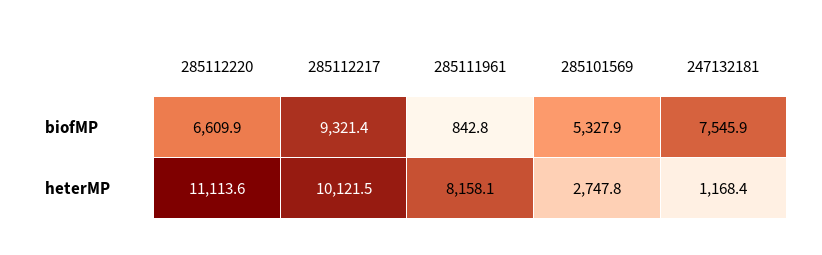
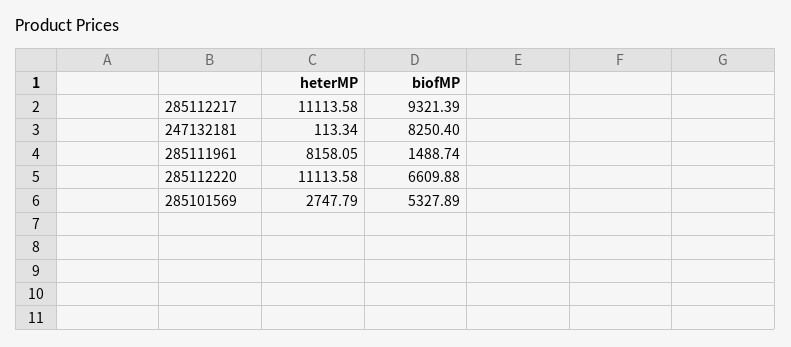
  {
    "285112220": {
      "biofMP": 6609.88,
      "heterMP": 11113.58
    },
    "285112217": {
      "biofMP": 9321.39,
-     "heterMP": 10121.5
+     "heterMP": 11113.58
    },
    "285111961": {
-     "biofMP": 842.8,
+     "biofMP": 1488.74,
      "heterMP": 8158.05
    },
    "285101569": {
      "biofMP": 5327.89,
      "heterMP": 2747.79
    },
    "247132181": {
-     "biofMP": 7545.9,
+     "biofMP": 8250.4,
-     "heterMP": 1168.4
+     "heterMP": 113.34
    }
  }

